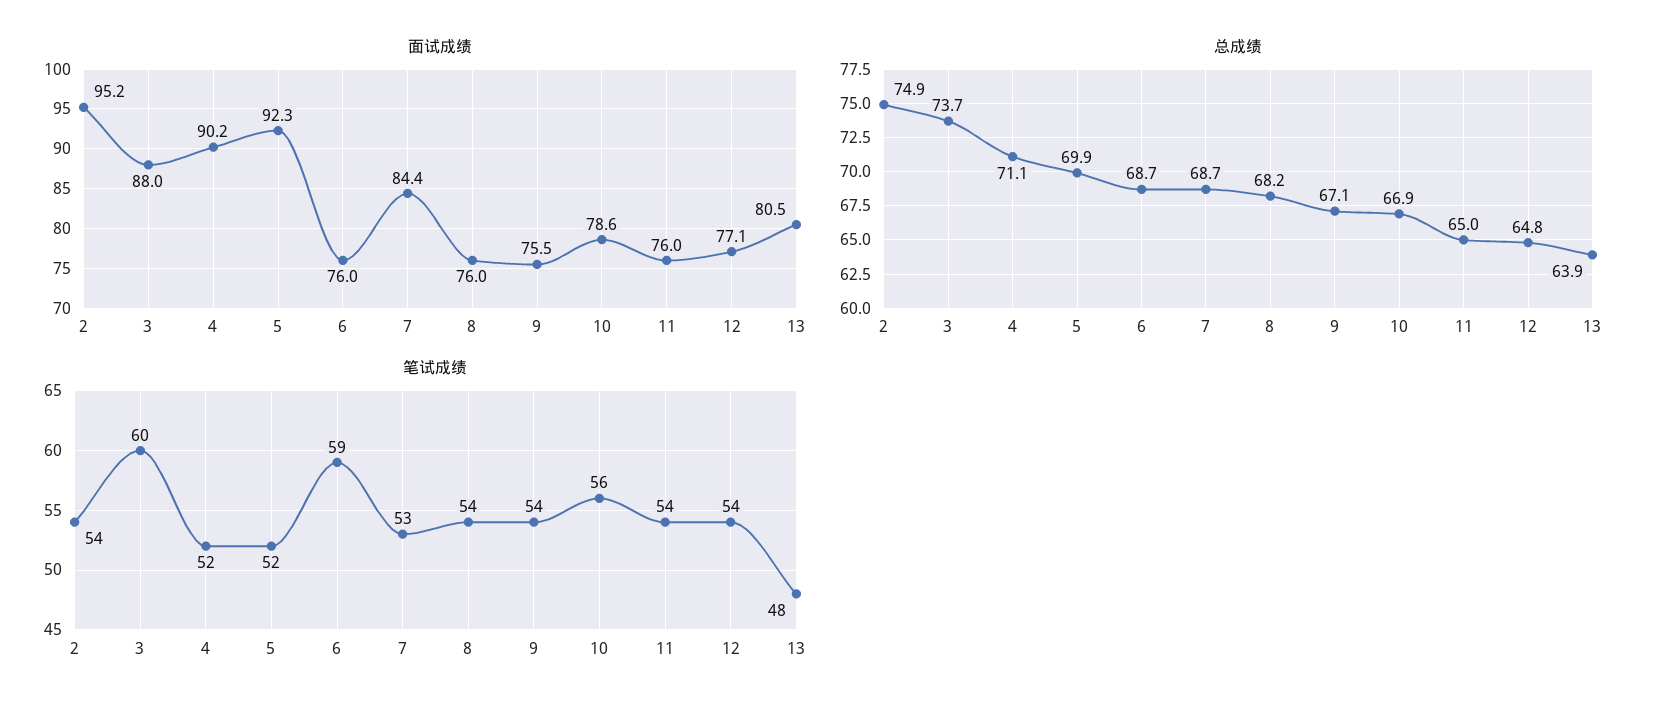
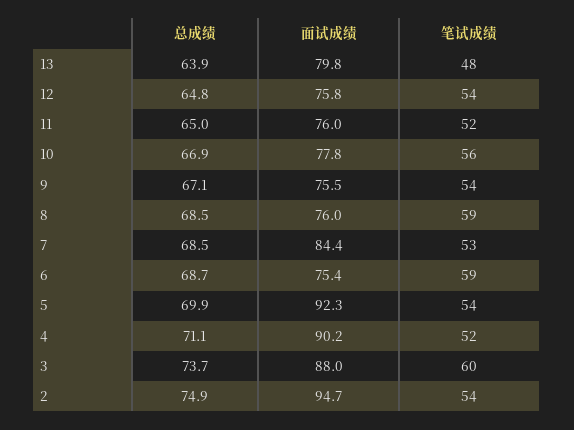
  {
    "面试成绩": {
-     "2": 95.2,
+     "2": 94.7,
      "3": 88,
      "4": 90.2,
      "5": 92.3,
-     "6": 76,
+     "6": 75.4,
      "7": 84.4,
      "8": 76,
      "9": 75.5,
-     "10": 78.6,
+     "10": 77.8,
      "11": 76,
-     "12": 77.1,
+     "12": 75.8,
-     "13": 80.5
+     "13": 79.8
    },
    "总成绩": {
      "2": 74.9,
      "3": 73.7,
      "4": 71.1,
      "5": 69.9,
      "6": 68.7,
-     "7": 68.7,
+     "7": 68.5,
-     "8": 68.2,
+     "8": 68.5,
      "9": 67.1,
      "10": 66.9,
      "11": 65,
      "12": 64.8,
      "13": 63.9
    },
    "笔试成绩": {
      "2": 54,
      "3": 60,
      "4": 52,
-     "5": 52,
+     "5": 54,
      "6": 59,
      "7": 53,
-     "8": 54,
+     "8": 59,
      "9": 54,
      "10": 56,
-     "11": 54,
+     "11": 52,
      "12": 54,
      "13": 48
    }
  }

